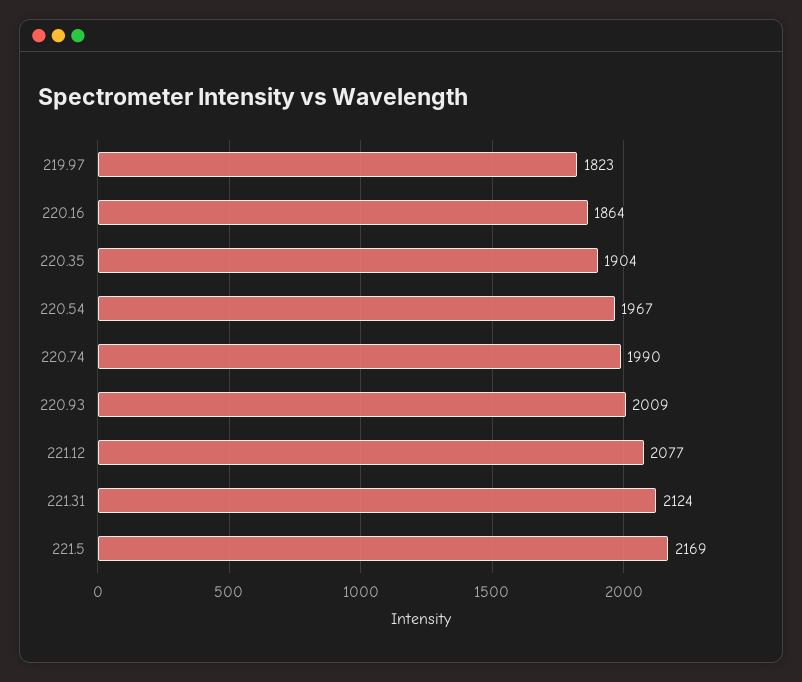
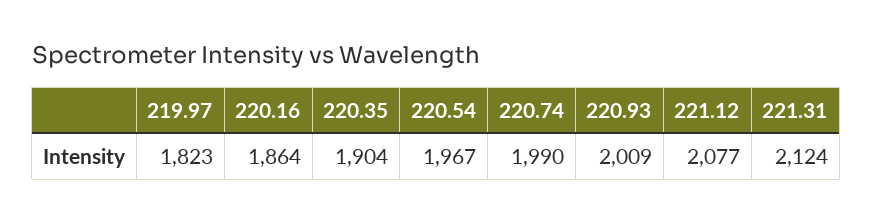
  {
    "219.97": 1823,
    "220.16": 1864,
    "220.35": 1904,
    "220.54": 1967,
    "220.74": 1990,
    "220.93": 2009,
    "221.12": 2077,
-   "221.31": 2124,
+   "221.31": 2124
-   "221.5": 2169
  }

